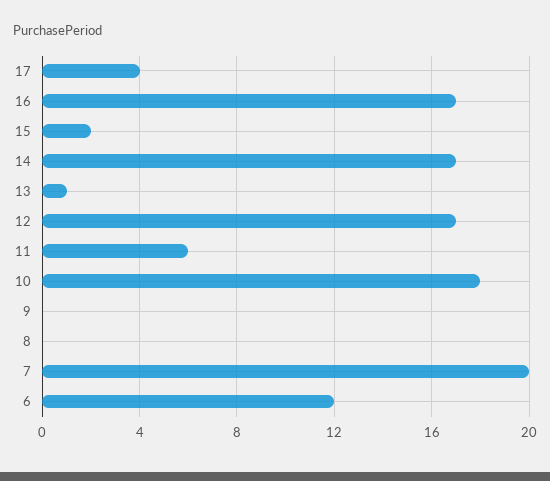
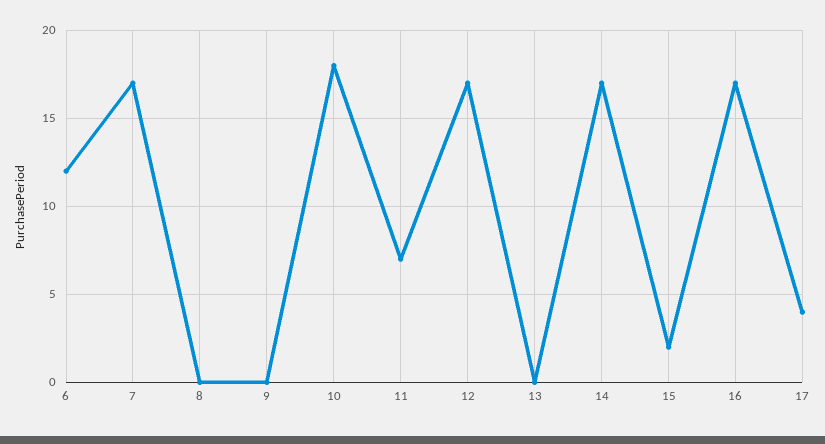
  {
    "17": 4,
    "16": 17,
    "15": 2,
    "14": 17,
-   "13": 1,
+   "13": 0,
    "12": 17,
-   "11": 6,
+   "11": 7,
    "10": 18,
    "9": 0,
    "8": 0,
-   "7": 20,
+   "7": 17,
    "6": 12
  }

